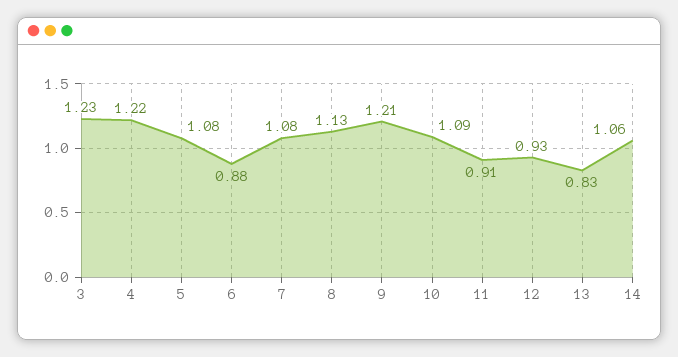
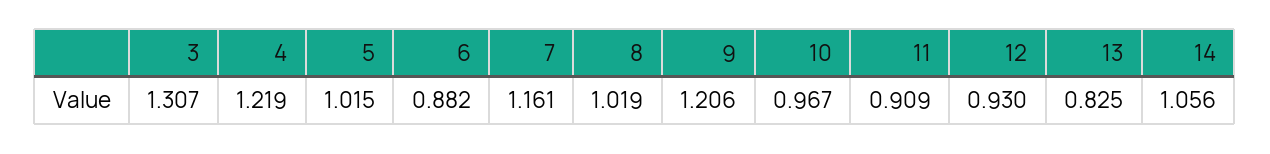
  {
-   "3": 1.23,
+   "3": 1.307,
    "4": 1.219,
-   "5": 1.08,
+   "5": 1.015,
    "6": 0.882,
-   "7": 1.08,
+   "7": 1.161,
-   "8": 1.13,
+   "8": 1.019,
    "9": 1.206,
-   "10": 1.09,
+   "10": 0.967,
    "11": 0.909,
    "12": 0.93,
    "13": 0.825,
    "14": 1.056
  }

